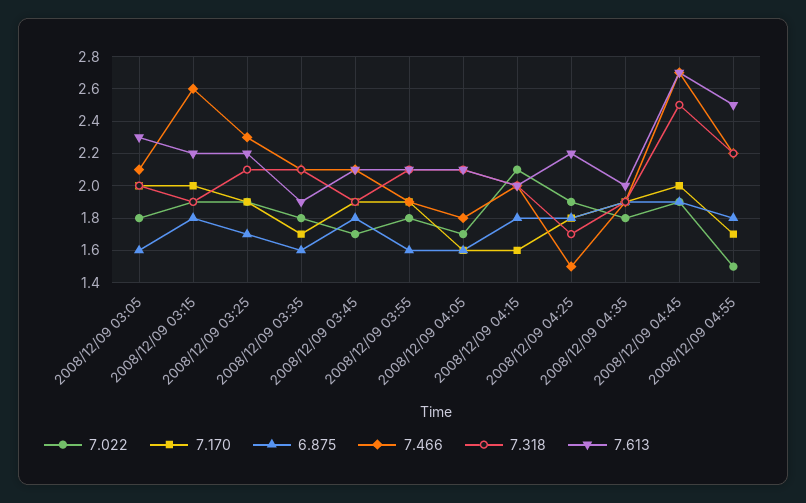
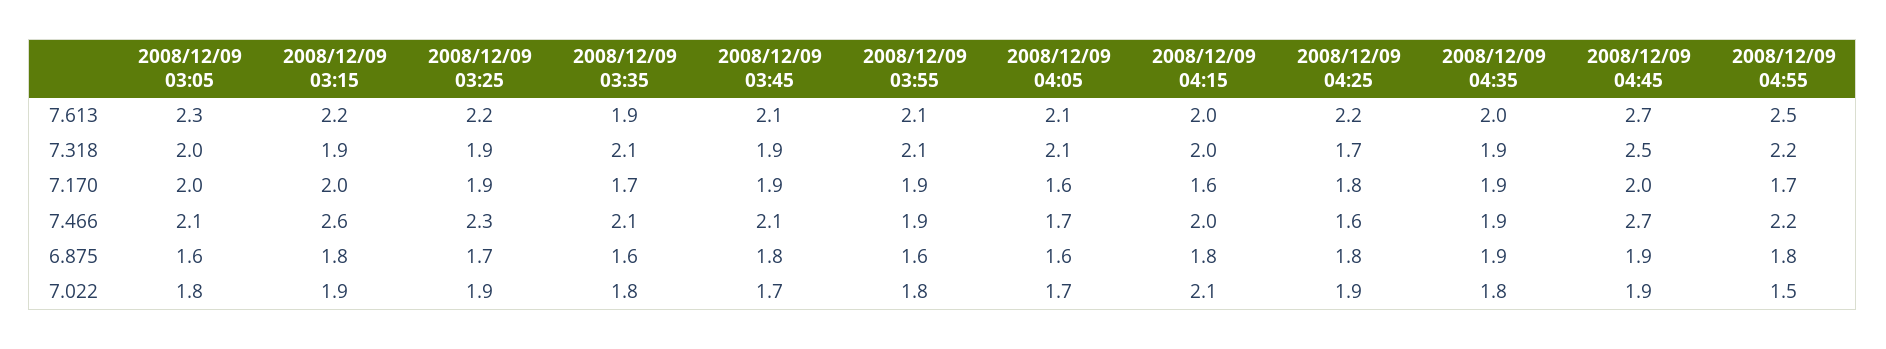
  {
    "7.022": {
      "2008/12/09 03:05": 1.8,
      "2008/12/09 03:15": 1.9,
      "2008/12/09 03:25": 1.9,
      "2008/12/09 03:35": 1.8,
      "2008/12/09 03:45": 1.7,
      "2008/12/09 03:55": 1.8,
      "2008/12/09 04:05": 1.7,
      "2008/12/09 04:15": 2.1,
      "2008/12/09 04:25": 1.9,
      "2008/12/09 04:35": 1.8,
      "2008/12/09 04:45": 1.9,
      "2008/12/09 04:55": 1.5
    },
    "7.170": {
      "2008/12/09 03:05": 2,
      "2008/12/09 03:15": 2,
      "2008/12/09 03:25": 1.9,
      "2008/12/09 03:35": 1.7,
      "2008/12/09 03:45": 1.9,
      "2008/12/09 03:55": 1.9,
      "2008/12/09 04:05": 1.6,
      "2008/12/09 04:15": 1.6,
      "2008/12/09 04:25": 1.8,
      "2008/12/09 04:35": 1.9,
      "2008/12/09 04:45": 2,
      "2008/12/09 04:55": 1.7
    },
    "6.875": {
      "2008/12/09 03:05": 1.6,
      "2008/12/09 03:15": 1.8,
      "2008/12/09 03:25": 1.7,
      "2008/12/09 03:35": 1.6,
      "2008/12/09 03:45": 1.8,
      "2008/12/09 03:55": 1.6,
      "2008/12/09 04:05": 1.6,
      "2008/12/09 04:15": 1.8,
      "2008/12/09 04:25": 1.8,
      "2008/12/09 04:35": 1.9,
      "2008/12/09 04:45": 1.9,
      "2008/12/09 04:55": 1.8
    },
    "7.466": {
      "2008/12/09 03:05": 2.1,
      "2008/12/09 03:15": 2.6,
      "2008/12/09 03:25": 2.3,
      "2008/12/09 03:35": 2.1,
      "2008/12/09 03:45": 2.1,
      "2008/12/09 03:55": 1.9,
-     "2008/12/09 04:05": 1.8,
+     "2008/12/09 04:05": 1.7,
      "2008/12/09 04:15": 2,
-     "2008/12/09 04:25": 1.5,
+     "2008/12/09 04:25": 1.6,
      "2008/12/09 04:35": 1.9,
      "2008/12/09 04:45": 2.7,
      "2008/12/09 04:55": 2.2
    },
    "7.318": {
      "2008/12/09 03:05": 2,
      "2008/12/09 03:15": 1.9,
-     "2008/12/09 03:25": 2.1,
+     "2008/12/09 03:25": 1.9,
      "2008/12/09 03:35": 2.1,
      "2008/12/09 03:45": 1.9,
      "2008/12/09 03:55": 2.1,
      "2008/12/09 04:05": 2.1,
      "2008/12/09 04:15": 2,
      "2008/12/09 04:25": 1.7,
      "2008/12/09 04:35": 1.9,
      "2008/12/09 04:45": 2.5,
      "2008/12/09 04:55": 2.2
    },
    "7.613": {
      "2008/12/09 03:05": 2.3,
      "2008/12/09 03:15": 2.2,
      "2008/12/09 03:25": 2.2,
      "2008/12/09 03:35": 1.9,
      "2008/12/09 03:45": 2.1,
      "2008/12/09 03:55": 2.1,
      "2008/12/09 04:05": 2.1,
      "2008/12/09 04:15": 2,
      "2008/12/09 04:25": 2.2,
      "2008/12/09 04:35": 2,
      "2008/12/09 04:45": 2.7,
      "2008/12/09 04:55": 2.5
    }
  }

